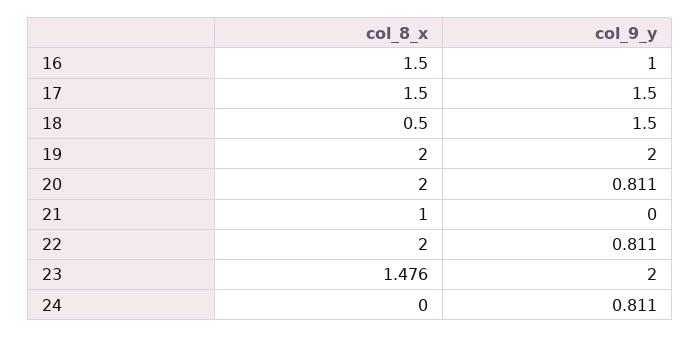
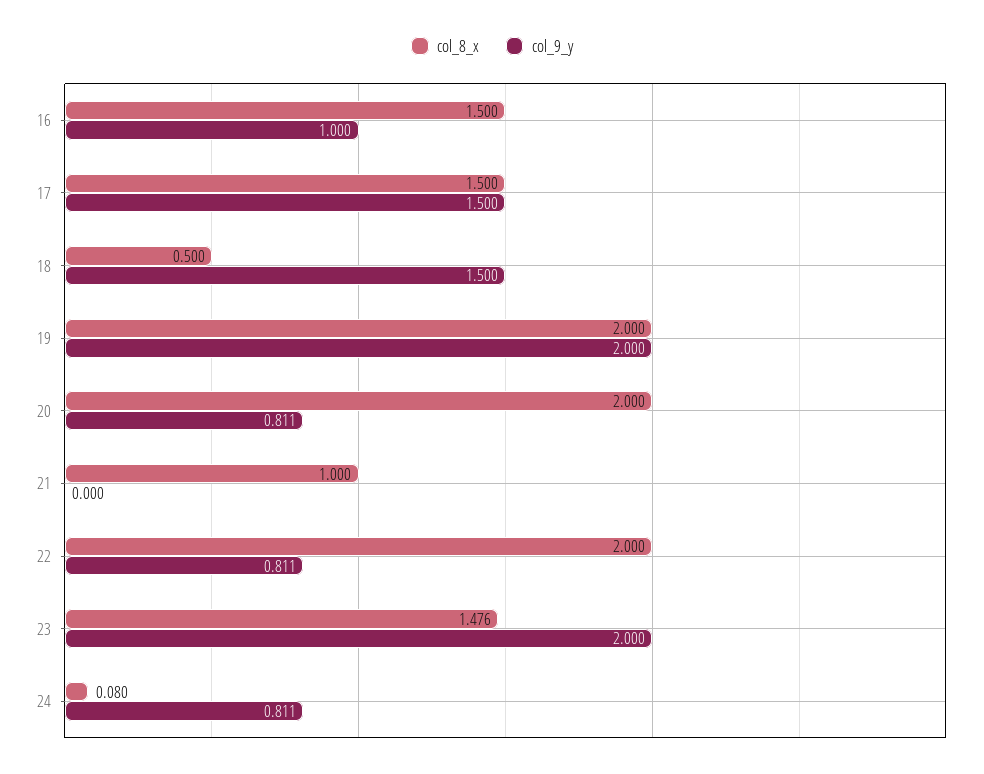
  {
    "col_8_x": {
      "16": 1.5,
      "17": 1.5,
      "18": 0.5,
      "19": 2,
      "20": 2,
      "21": 1,
      "22": 2,
      "23": 1.476,
-     "24": 0
+     "24": 0.08
    },
    "col_9_y": {
      "16": 1,
      "17": 1.5,
      "18": 1.5,
      "19": 2,
      "20": 0.811,
      "21": 0,
      "22": 0.811,
      "23": 2,
      "24": 0.811
    }
  }

